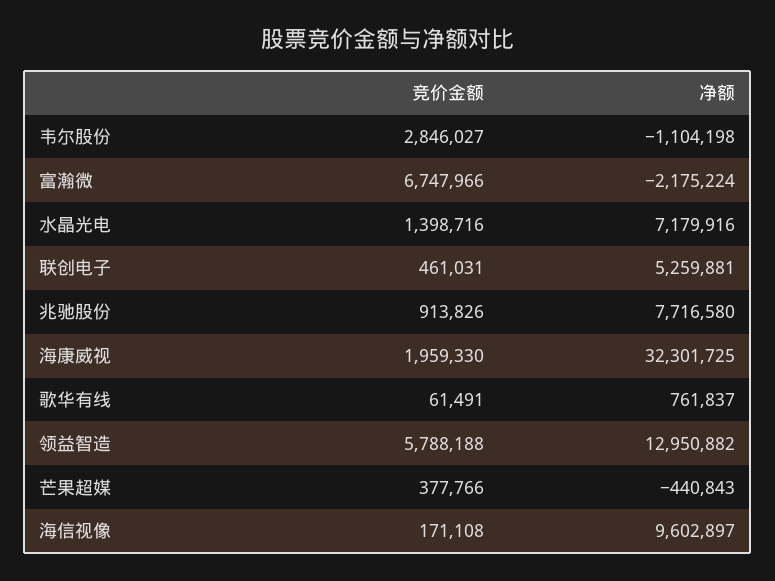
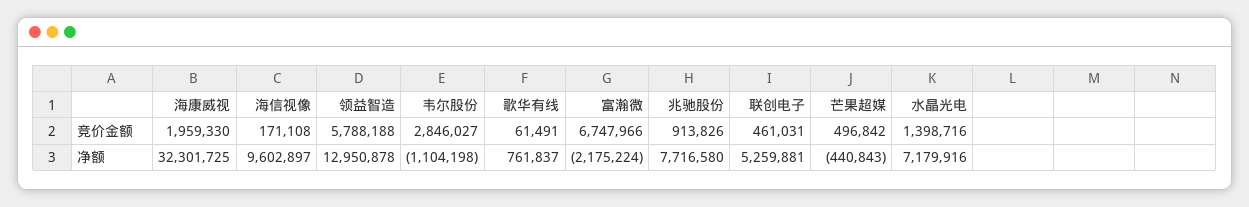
  {
    "竞价金额": {
      "韦尔股份": 2846027,
      "富瀚微": 6747966,
      "水晶光电": 1398716,
      "联创电子": 461031,
      "兆驰股份": 913826,
      "海康威视": 1959330,
      "歌华有线": 61491,
      "领益智造": 5788188,
-     "芒果超媒": 377766,
+     "芒果超媒": 496842,
      "海信视像": 171108
    },
    "净额": {
      "韦尔股份": -1104198,
      "富瀚微": -2175224,
      "水晶光电": 7179916,
      "联创电子": 5259881,
      "兆驰股份": 7716580,
      "海康威视": 32301725,
      "歌华有线": 761837,
-     "领益智造": 12950882,
+     "领益智造": 12950878,
      "芒果超媒": -440843,
      "海信视像": 9602897
    }
  }

